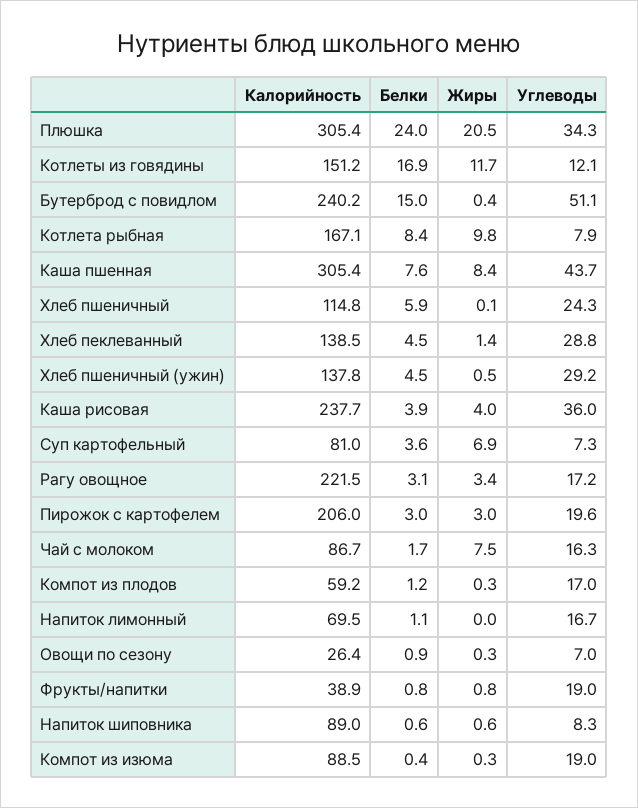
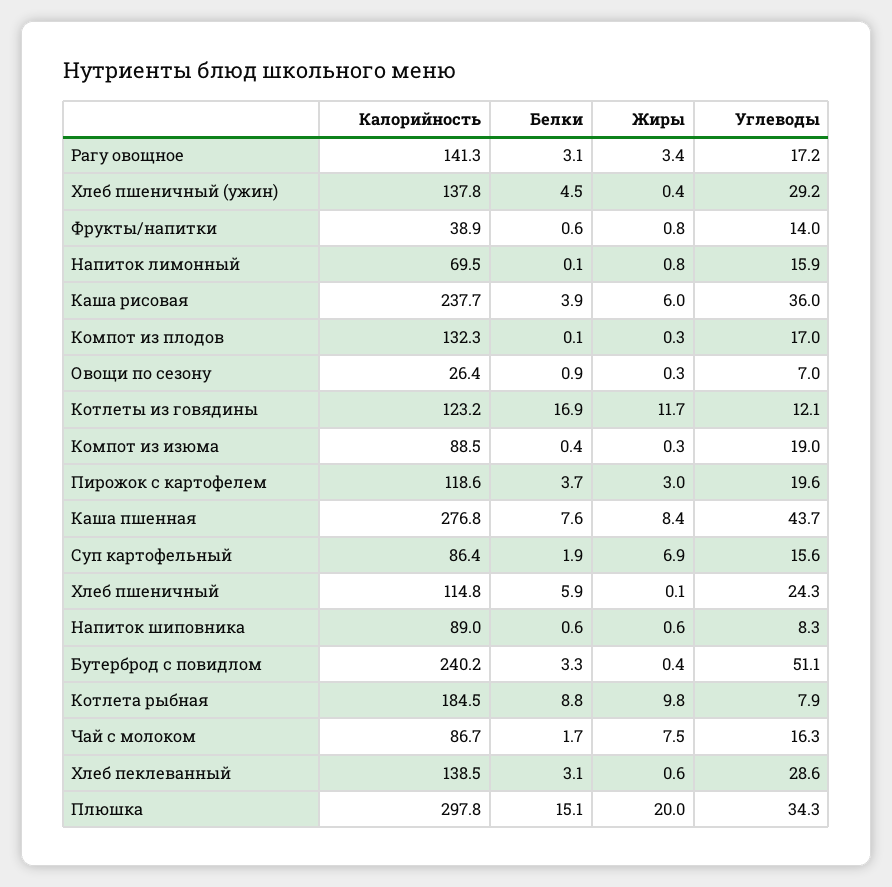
  {
    "Калорийность": {
-     "Плюшка": 305.4,
+     "Плюшка": 297.8,
-     "Котлеты из говядины": 151.2,
+     "Котлеты из говядины": 123.2,
      "Бутерброд с повидлом": 240.2,
-     "Котлета рыбная": 167.1,
+     "Котлета рыбная": 184.5,
-     "Каша пшенная": 305.4,
+     "Каша пшенная": 276.8,
      "Хлеб пшеничный": 114.8,
      "Хлеб пеклеванный": 138.5,
      "Хлеб пшеничный (ужин)": 137.8,
      "Каша рисовая": 237.7,
-     "Суп картофельный": 81,
+     "Суп картофельный": 86.4,
-     "Рагу овощное": 221.5,
+     "Рагу овощное": 141.3,
-     "Пирожок с картофелем": 206,
+     "Пирожок с картофелем": 118.6,
      "Чай с молоком": 86.7,
-     "Компот из плодов": 59.2,
+     "Компот из плодов": 132.3,
      "Напиток лимонный": 69.5,
      "Овощи по сезону": 26.4,
      "Фрукты/напитки": 38.9,
      "Напиток шиповника": 89,
      "Компот из изюма": 88.5
    },
    "Белки": {
-     "Плюшка": 24,
+     "Плюшка": 15.1,
      "Котлеты из говядины": 16.9,
-     "Бутерброд с повидлом": 15,
+     "Бутерброд с повидлом": 3.3,
-     "Котлета рыбная": 8.4,
+     "Котлета рыбная": 8.8,
      "Каша пшенная": 7.6,
      "Хлеб пшеничный": 5.9,
-     "Хлеб пеклеванный": 4.5,
+     "Хлеб пеклеванный": 3.1,
      "Хлеб пшеничный (ужин)": 4.5,
      "Каша рисовая": 3.9,
-     "Суп картофельный": 3.6,
+     "Суп картофельный": 1.9,
      "Рагу овощное": 3.1,
-     "Пирожок с картофелем": 3,
+     "Пирожок с картофелем": 3.7,
      "Чай с молоком": 1.7,
-     "Компот из плодов": 1.2,
+     "Компот из плодов": 0.1,
-     "Напиток лимонный": 1.1,
+     "Напиток лимонный": 0.1,
      "Овощи по сезону": 0.9,
-     "Фрукты/напитки": 0.8,
+     "Фрукты/напитки": 0.6,
      "Напиток шиповника": 0.6,
      "Компот из изюма": 0.4
    },
    "Жиры": {
-     "Плюшка": 20.5,
+     "Плюшка": 20,
      "Котлеты из говядины": 11.7,
      "Бутерброд с повидлом": 0.4,
      "Котлета рыбная": 9.8,
      "Каша пшенная": 8.4,
      "Хлеб пшеничный": 0.1,
-     "Хлеб пеклеванный": 1.4,
+     "Хлеб пеклеванный": 0.6,
-     "Хлеб пшеничный (ужин)": 0.5,
+     "Хлеб пшеничный (ужин)": 0.4,
-     "Каша рисовая": 4,
+     "Каша рисовая": 6,
      "Суп картофельный": 6.9,
      "Рагу овощное": 3.4,
      "Пирожок с картофелем": 3,
      "Чай с молоком": 7.5,
      "Компот из плодов": 0.3,
-     "Напиток лимонный": 0,
+     "Напиток лимонный": 0.8,
      "Овощи по сезону": 0.3,
      "Фрукты/напитки": 0.8,
      "Напиток шиповника": 0.6,
      "Компот из изюма": 0.3
    },
    "Углеводы": {
      "Плюшка": 34.3,
      "Котлеты из говядины": 12.1,
      "Бутерброд с повидлом": 51.1,
      "Котлета рыбная": 7.9,
      "Каша пшенная": 43.7,
      "Хлеб пшеничный": 24.3,
-     "Хлеб пеклеванный": 28.8,
+     "Хлеб пеклеванный": 28.6,
      "Хлеб пшеничный (ужин)": 29.2,
      "Каша рисовая": 36,
-     "Суп картофельный": 7.3,
+     "Суп картофельный": 15.6,
      "Рагу овощное": 17.2,
      "Пирожок с картофелем": 19.6,
      "Чай с молоком": 16.3,
      "Компот из плодов": 17,
-     "Напиток лимонный": 16.7,
+     "Напиток лимонный": 15.9,
      "Овощи по сезону": 7,
-     "Фрукты/напитки": 19,
+     "Фрукты/напитки": 14,
      "Напиток шиповника": 8.3,
      "Компот из изюма": 19
    }
  }

